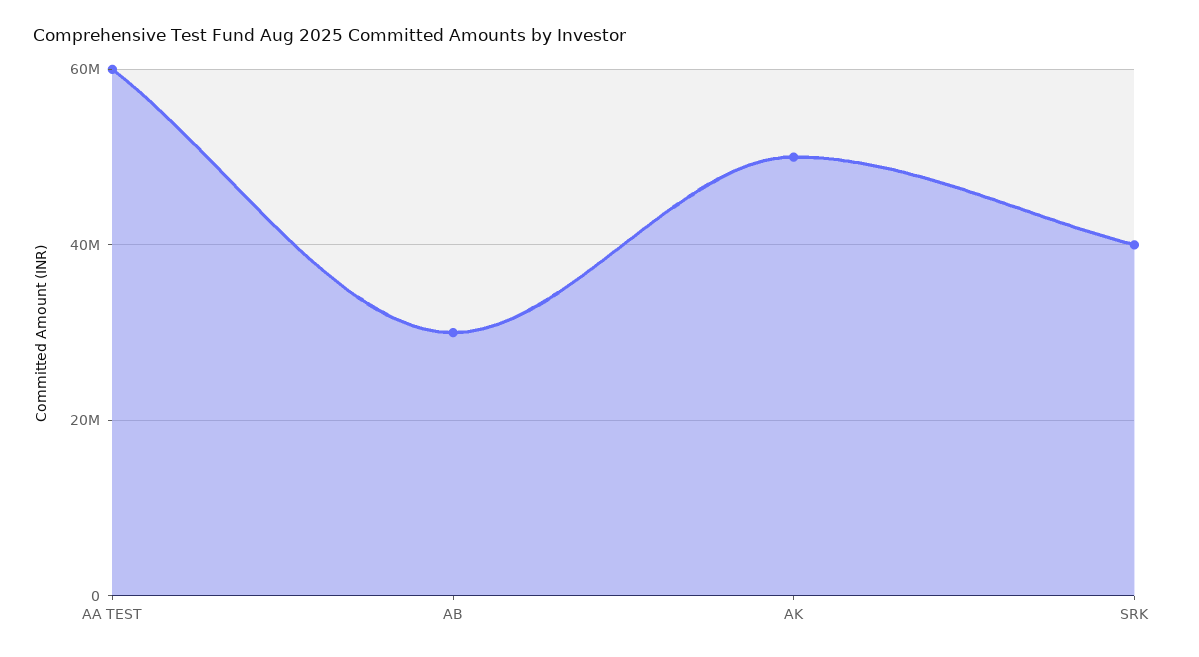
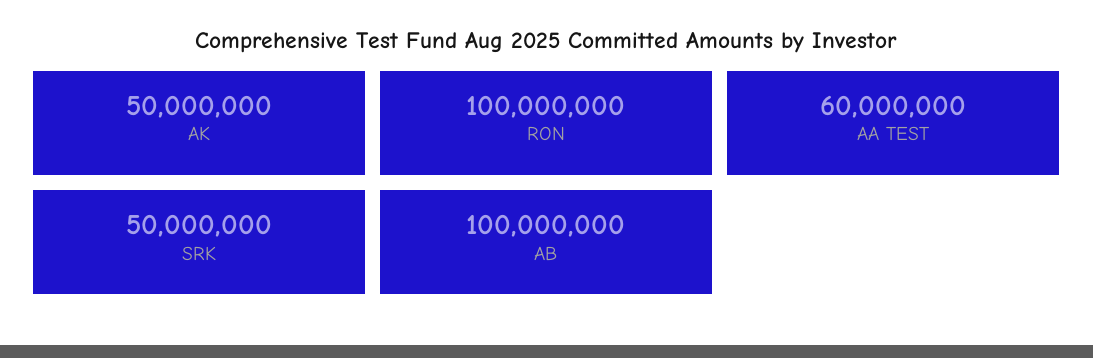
  {
    "AA TEST": 60000000,
-   "AB": 30000000,
+   "AB": 100000000,
    "AK": 50000000,
-   "SRK": 40000000
+   "SRK": 50000000,
+   "RON": 100000000
  }

